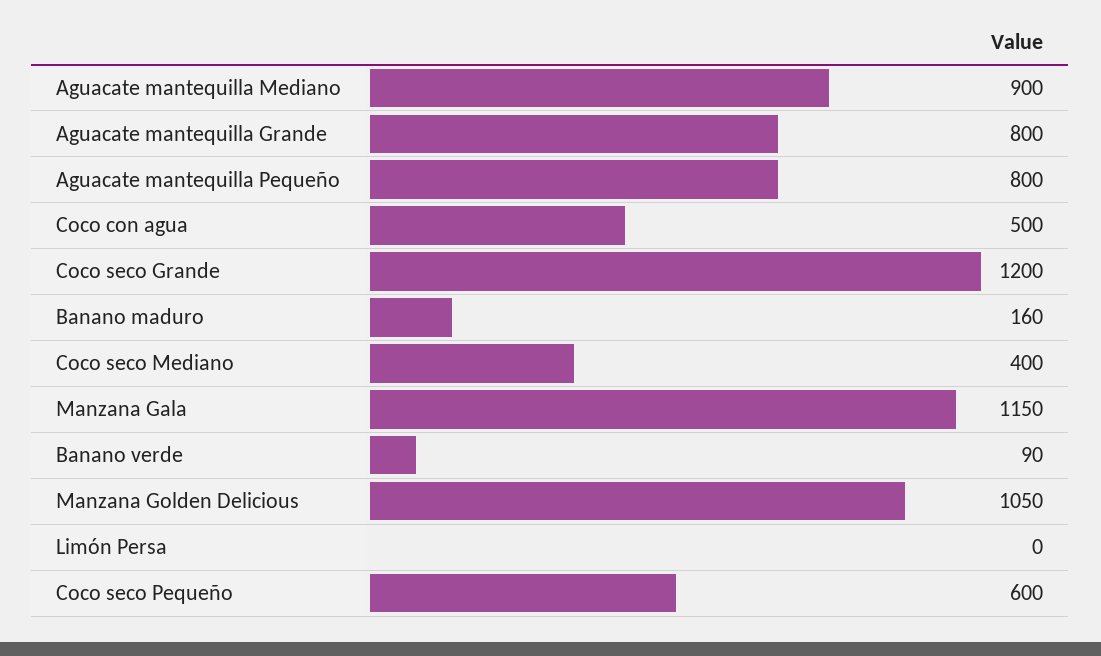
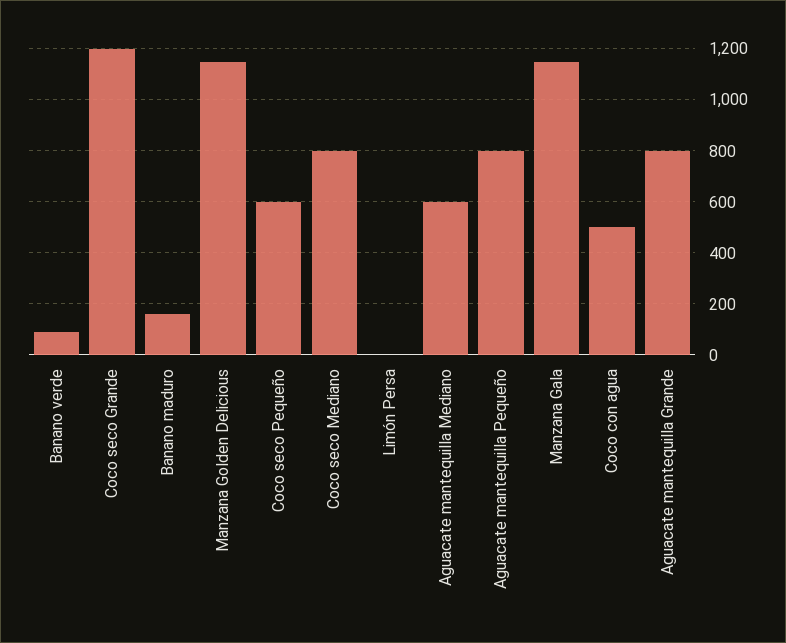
  {
-   "Aguacate mantequilla Mediano": 900,
+   "Aguacate mantequilla Mediano": 600,
    "Aguacate mantequilla Grande": 800,
    "Aguacate mantequilla Pequeño": 800,
    "Coco con agua": 500,
    "Coco seco Grande": 1200,
    "Banano maduro": 160,
-   "Coco seco Mediano": 400,
+   "Coco seco Mediano": 800,
    "Manzana Gala": 1150,
    "Banano verde": 90,
-   "Manzana Golden Delicious": 1050,
+   "Manzana Golden Delicious": 1150,
    "Limón Persa": 0,
    "Coco seco Pequeño": 600
  }

